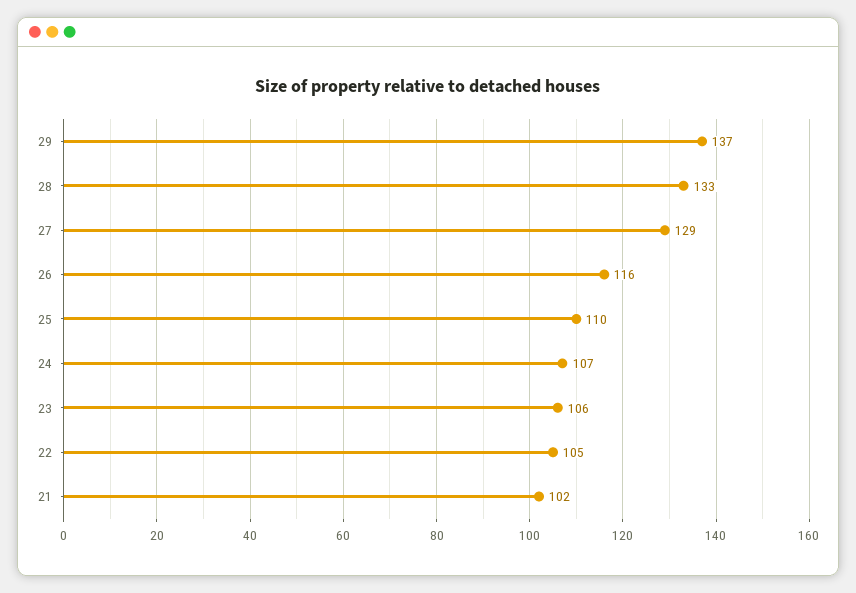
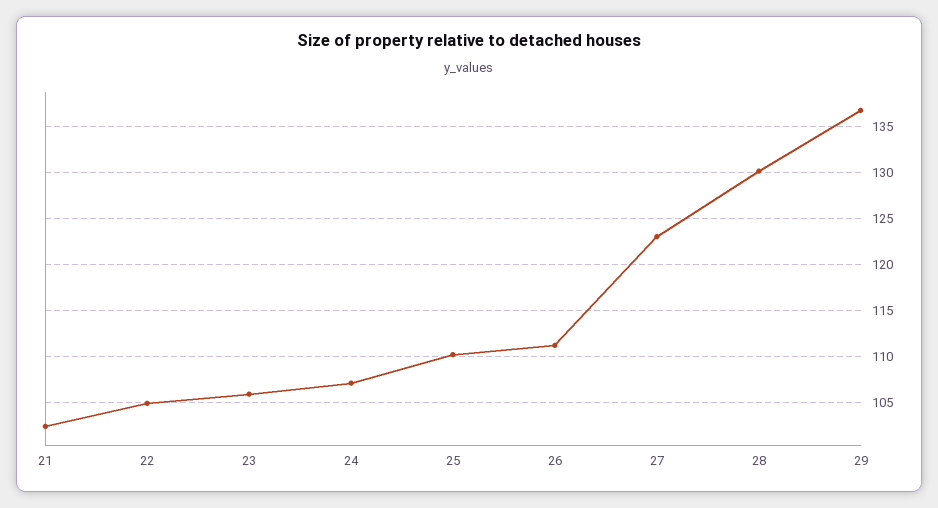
  {
    "29": 137,
-   "28": 133,
+   "28": 130,
-   "27": 129,
+   "27": 123,
-   "26": 116,
+   "26": 111,
    "25": 110,
    "24": 107,
    "23": 106,
    "22": 105,
    "21": 102
  }

